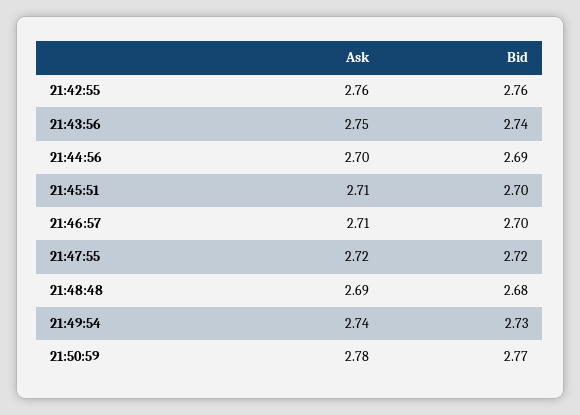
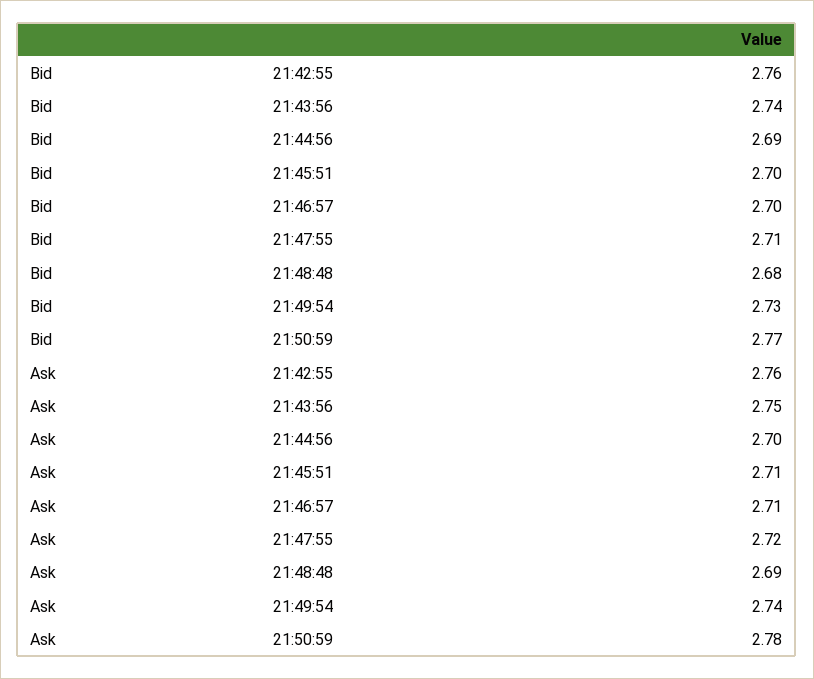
  {
    "Ask": {
      "21:42:55": 2.76,
      "21:43:56": 2.75,
      "21:44:56": 2.7,
      "21:45:51": 2.71,
      "21:46:57": 2.71,
      "21:47:55": 2.72,
      "21:48:48": 2.69,
      "21:49:54": 2.74,
      "21:50:59": 2.78
    },
    "Bid": {
      "21:42:55": 2.76,
      "21:43:56": 2.74,
      "21:44:56": 2.69,
      "21:45:51": 2.7,
      "21:46:57": 2.7,
-     "21:47:55": 2.72,
+     "21:47:55": 2.71,
      "21:48:48": 2.68,
      "21:49:54": 2.73,
      "21:50:59": 2.77
    }
  }

